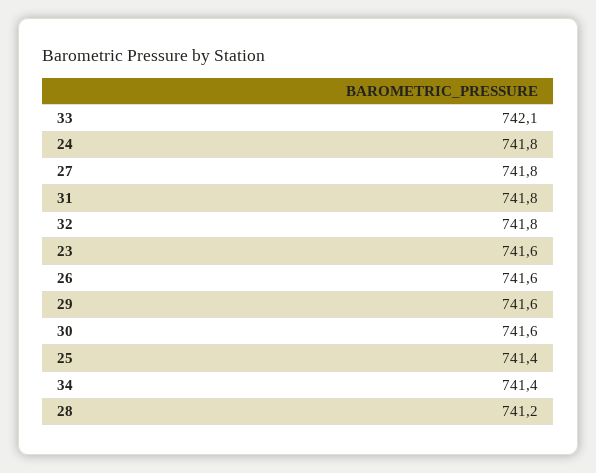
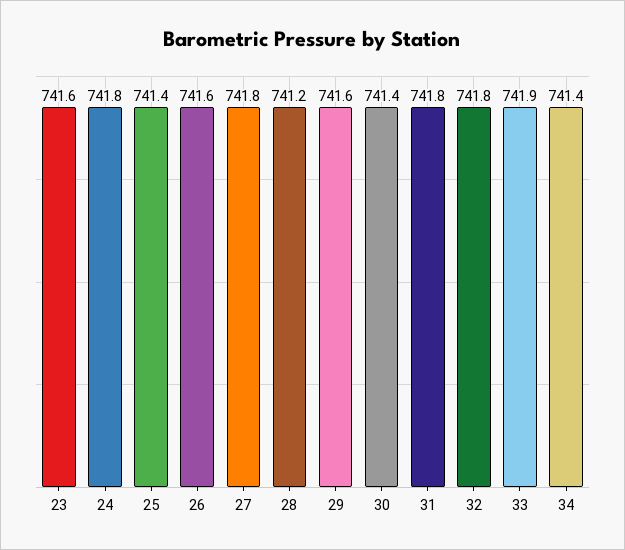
  {
-   "33": 742.1,
+   "33": 741.9,
    "24": 741.8,
    "27": 741.8,
    "31": 741.8,
    "32": 741.8,
    "23": 741.6,
    "26": 741.6,
    "29": 741.6,
-   "30": 741.6,
+   "30": 741.4,
    "25": 741.4,
    "34": 741.4,
    "28": 741.2
  }

